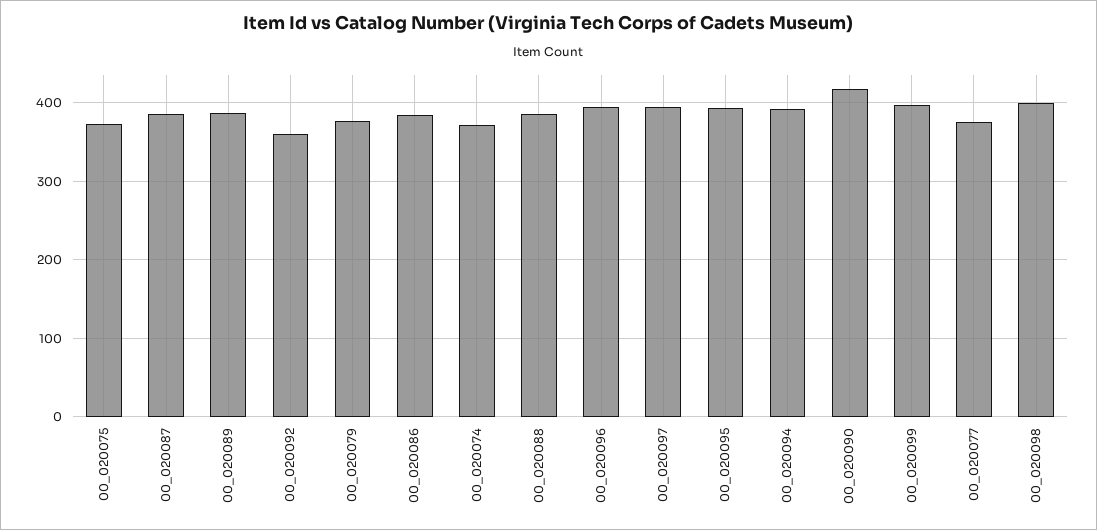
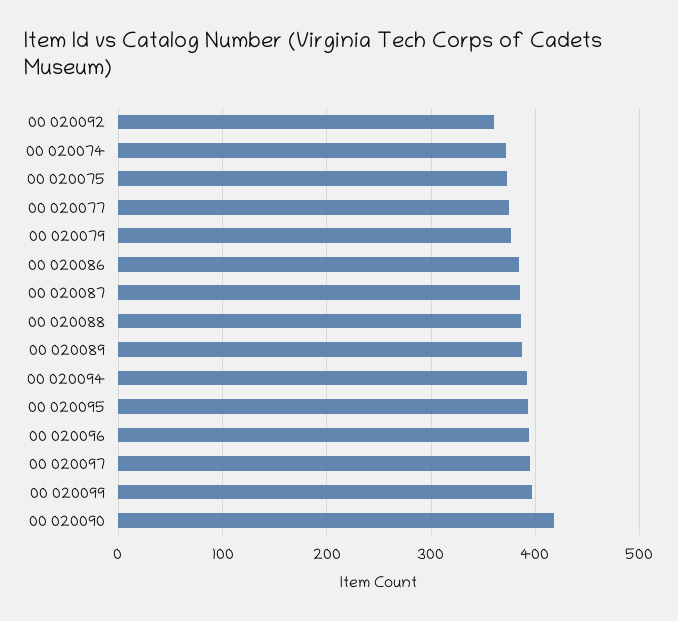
  {
    "00_020075": 370,
    "00_020087": 390,
    "00_020089": 390,
    "00_020092": 360,
    "00_020079": 380,
    "00_020086": 380,
    "00_020074": 370,
    "00_020088": 390,
    "00_020096": 390,
    "00_020097": 400,
    "00_020095": 390,
    "00_020094": 390,
    "00_020090": 420,
    "00_020099": 400,
-   "00_020077": 380,
+   "00_020077": 380
-   "00_020098": 400
  }

